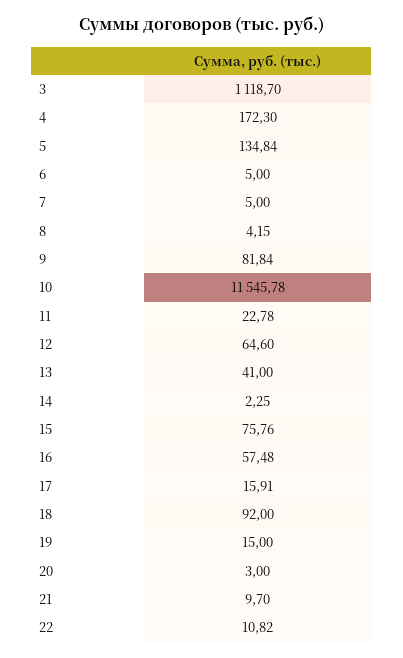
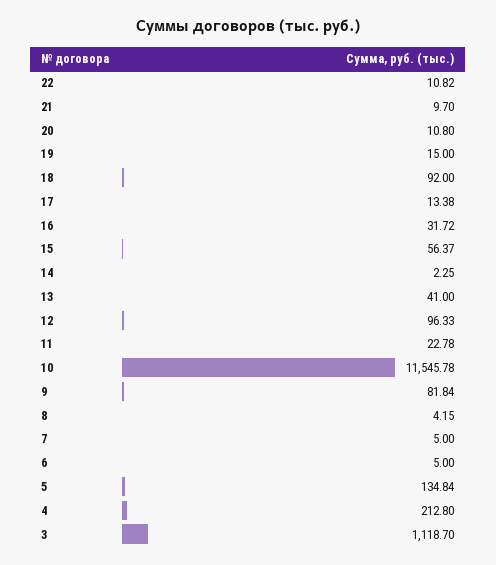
  {
    "3": 1118.7,
-   "4": 172.3,
+   "4": 212.8,
    "5": 134.84,
    "6": 5,
    "7": 5,
    "8": 4.15,
    "9": 81.84,
    "10": 11545.78,
    "11": 22.78,
-   "12": 64.6,
+   "12": 96.33,
    "13": 41,
    "14": 2.25,
-   "15": 75.76,
+   "15": 56.37,
-   "16": 57.48,
+   "16": 31.72,
-   "17": 15.91,
+   "17": 13.38,
    "18": 92,
    "19": 15,
-   "20": 3,
+   "20": 10.8,
    "21": 9.7,
    "22": 10.82
  }

